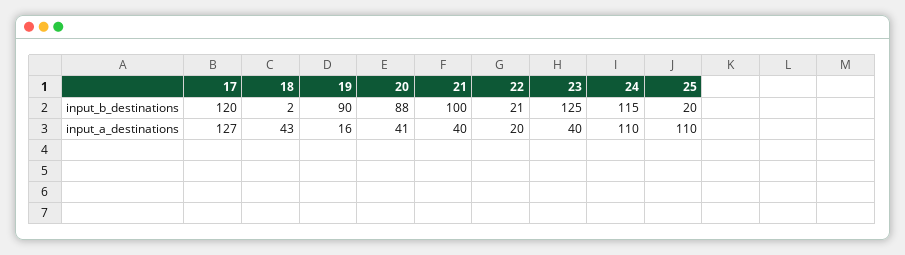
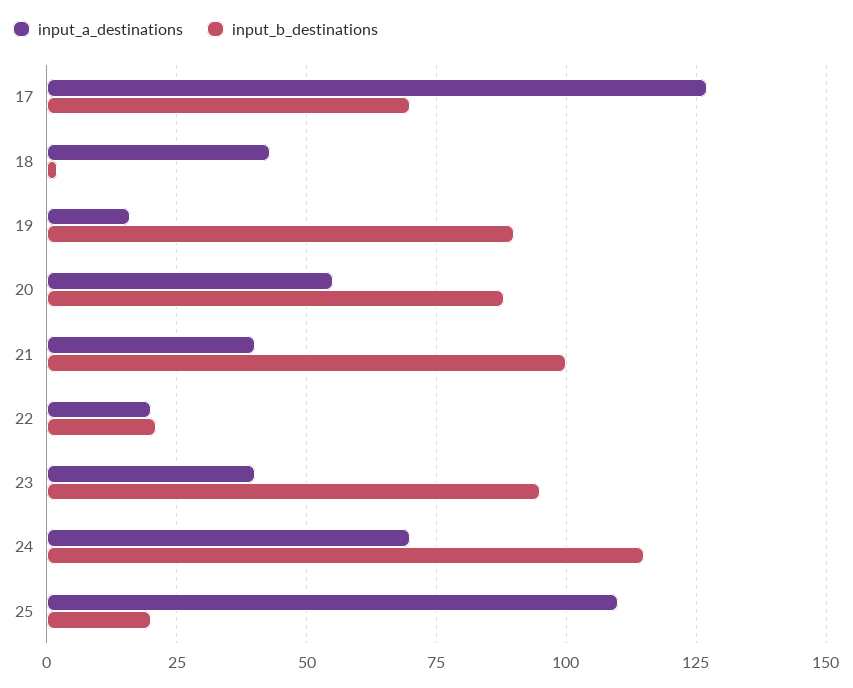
  {
    "input_b_destinations": {
-     "17": 120,
+     "17": 70,
      "18": 2,
      "19": 90,
      "20": 88,
      "21": 100,
      "22": 21,
-     "23": 125,
+     "23": 95,
      "24": 115,
      "25": 20
    },
    "input_a_destinations": {
      "17": 127,
      "18": 43,
      "19": 16,
-     "20": 41,
+     "20": 55,
      "21": 40,
      "22": 20,
      "23": 40,
-     "24": 110,
+     "24": 70,
      "25": 110
    }
  }

